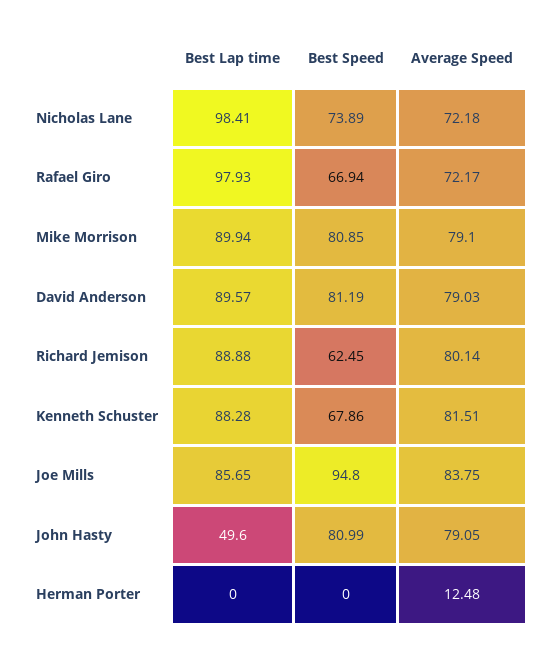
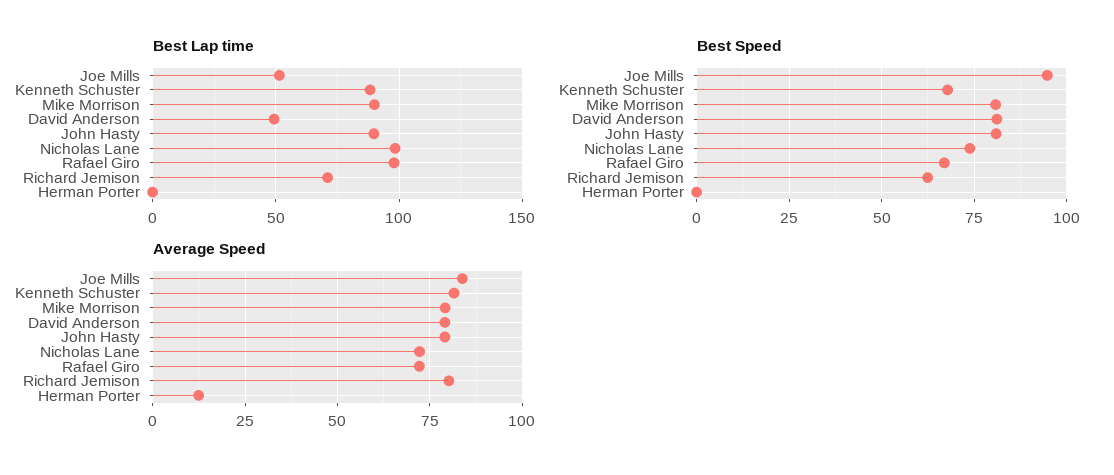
  {
    "Best Lap time": {
      "Nicholas Lane": 98.41,
      "Rafael Giro": 97.93,
      "Mike Morrison": 89.94,
-     "David Anderson": 89.57,
+     "David Anderson": 50,
-     "Richard Jemison": 88.88,
+     "Richard Jemison": 70,
      "Kenneth Schuster": 88.28,
-     "Joe Mills": 85.65,
+     "Joe Mills": 50,
-     "John Hasty": 49.6,
+     "John Hasty": 90,
      "Herman Porter": 0
    },
    "Best Speed": {
      "Nicholas Lane": 73.89,
      "Rafael Giro": 66.94,
      "Mike Morrison": 80.85,
      "David Anderson": 81.19,
      "Richard Jemison": 62.45,
      "Kenneth Schuster": 67.86,
      "Joe Mills": 94.8,
      "John Hasty": 80.99,
      "Herman Porter": 0
    },
    "Average Speed": {
      "Nicholas Lane": 72.18,
      "Rafael Giro": 72.17,
      "Mike Morrison": 79.1,
      "David Anderson": 79.03,
      "Richard Jemison": 80.14,
      "Kenneth Schuster": 81.51,
      "Joe Mills": 83.75,
      "John Hasty": 79.05,
      "Herman Porter": 12.48
    }
  }

